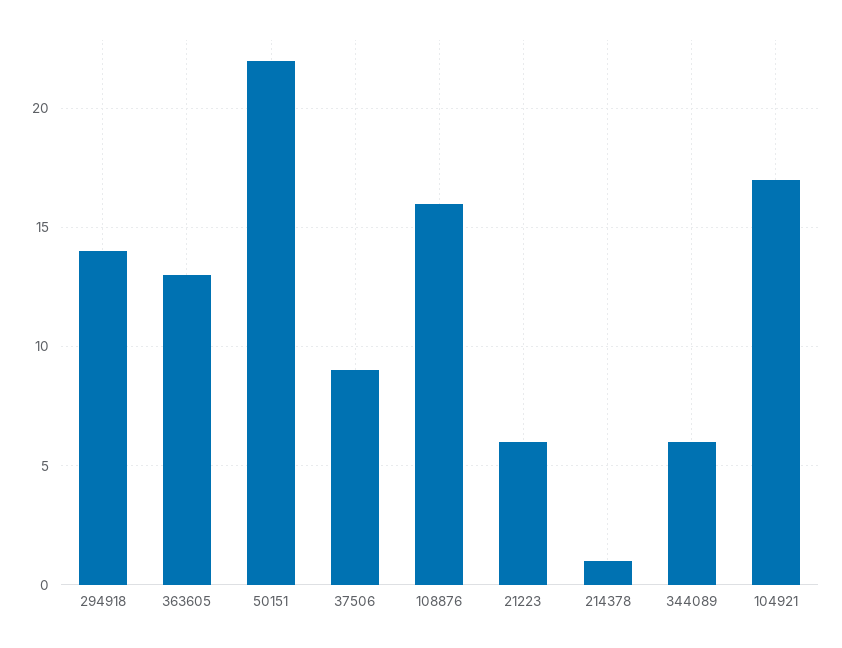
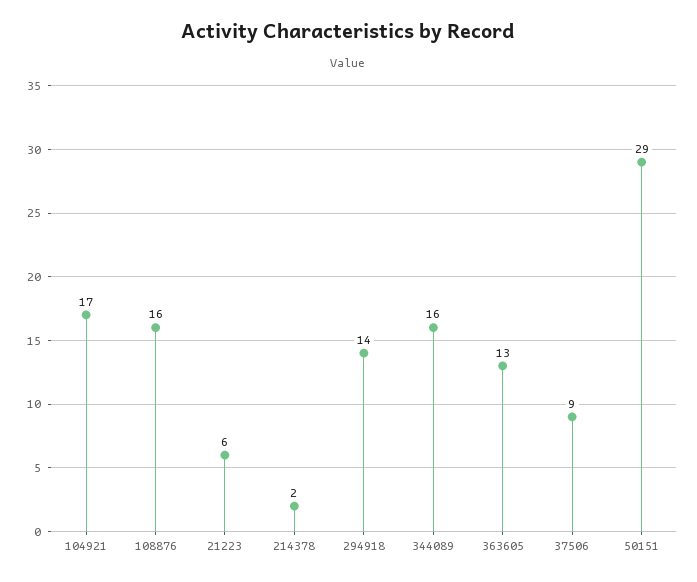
  {
    "294918": 14,
    "363605": 13,
-   "50151": 22,
+   "50151": 29,
    "37506": 9,
    "108876": 16,
    "21223": 6,
-   "214378": 1,
+   "214378": 2,
-   "344089": 6,
+   "344089": 16,
    "104921": 17
  }

